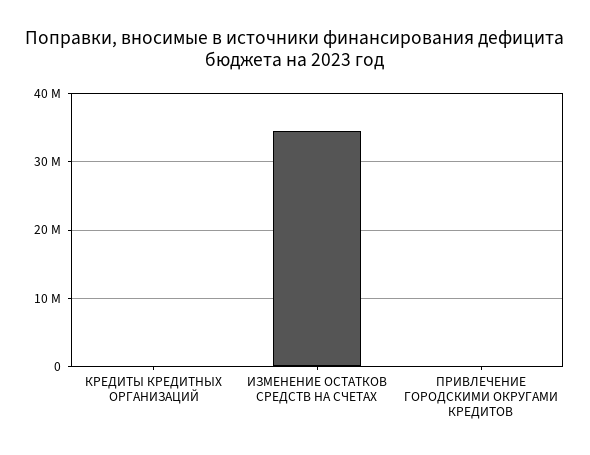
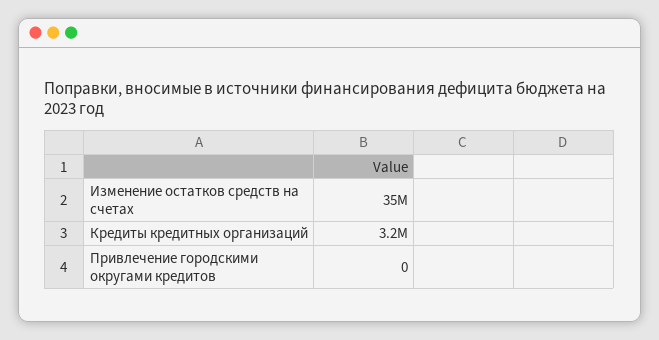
  {
-   "КРЕДИТЫ КРЕДИТНЫХ ОРГАНИЗАЦИЙ": 0,
+   "КРЕДИТЫ КРЕДИТНЫХ ОРГАНИЗАЦИЙ": 3200000,
    "ИЗМЕНЕНИЕ ОСТАТКОВ СРЕДСТВ НА СЧЕТАХ": 35000000,
    "ПРИВЛЕЧЕНИЕ ГОРОДСКИМИ ОКРУГАМИ КРЕДИТОВ": 0
  }

